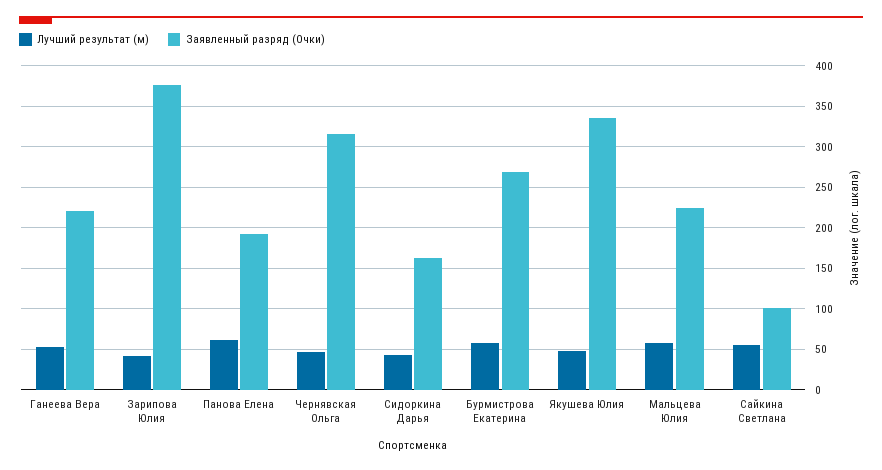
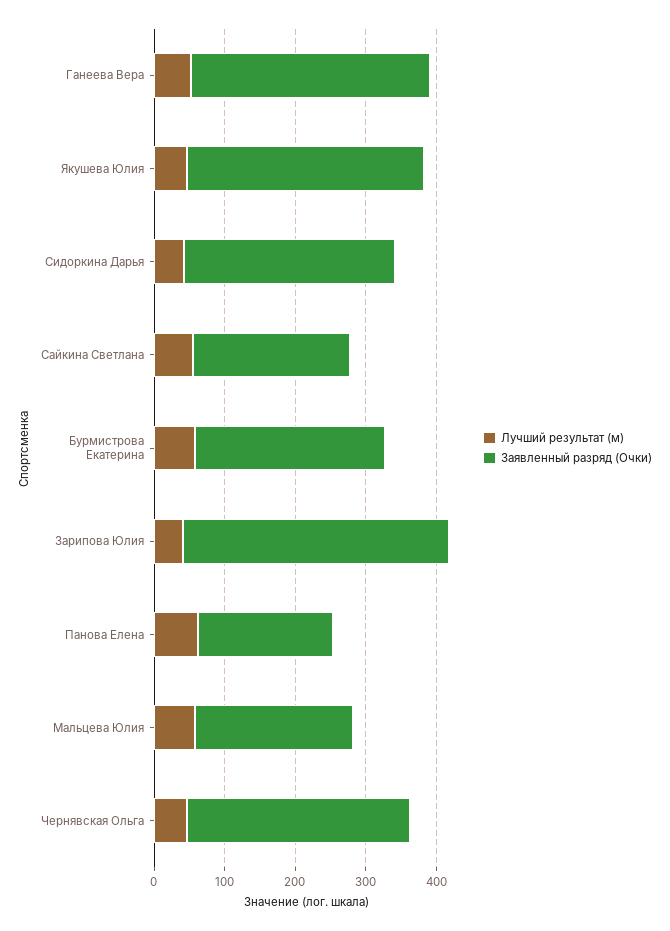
  {
    "Лучший результат (м)": {
      "Ганеева Вера": 50,
      "Зарипова Юлия": 40,
      "Панова Елена": 60,
      "Чернявская Ольга": 50,
      "Сидоркина Дарья": 40,
      "Бурмистрова Екатерина": 60,
      "Якушева Юлия": 50,
      "Мальцева Юлия": 60,
      "Сайкина Светлана": 60
    },
    "Заявленный разряд (Очки)": {
-     "Ганеева Вера": 220,
+     "Ганеева Вера": 340,
      "Зарипова Юлия": 380,
      "Панова Елена": 190,
      "Чернявская Ольга": 320,
-     "Сидоркина Дарья": 160,
+     "Сидоркина Дарья": 300,
      "Бурмистрова Екатерина": 270,
      "Якушева Юлия": 340,
      "Мальцева Юлия": 220,
-     "Сайкина Светлана": 100
+     "Сайкина Светлана": 220
    }
  }

